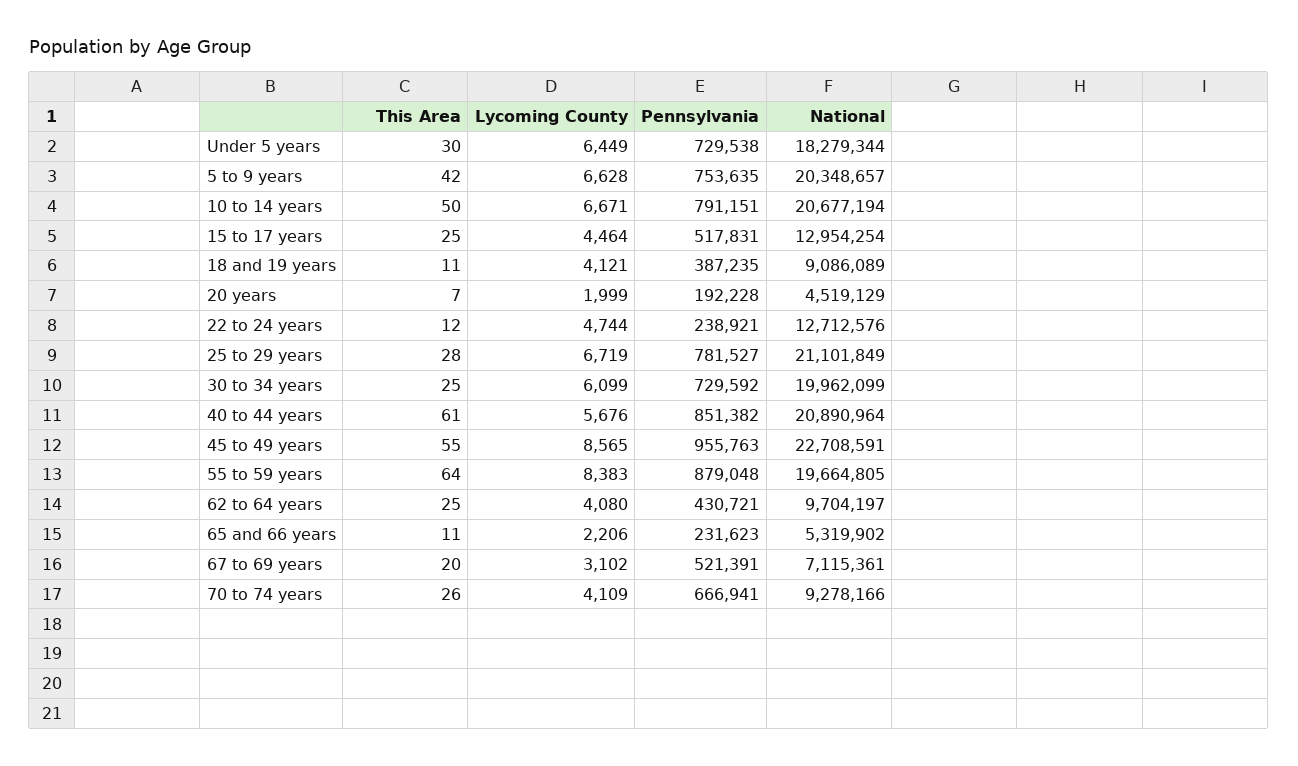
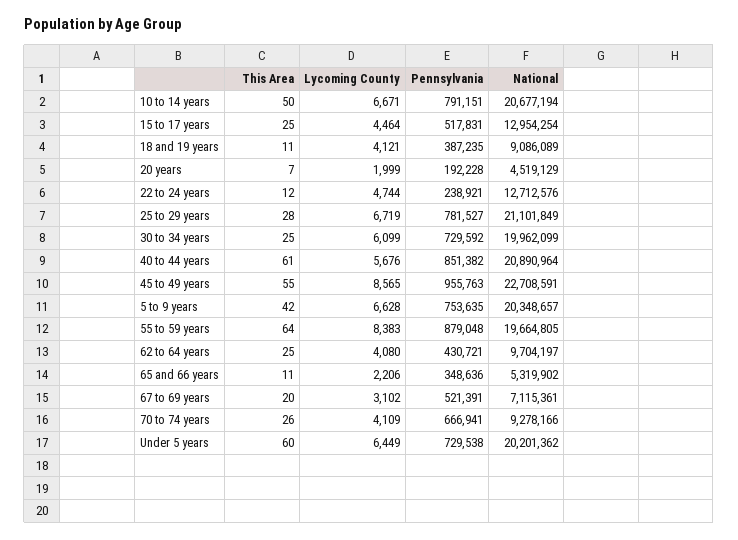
  {
    "This Area": {
-     "Under 5 years": 30,
+     "Under 5 years": 60,
      "5 to 9 years": 42,
      "10 to 14 years": 50,
      "15 to 17 years": 25,
      "18 and 19 years": 11,
      "20 years": 7,
      "22 to 24 years": 12,
      "25 to 29 years": 28,
      "30 to 34 years": 25,
      "40 to 44 years": 61,
      "45 to 49 years": 55,
      "55 to 59 years": 64,
      "62 to 64 years": 25,
      "65 and 66 years": 11,
      "67 to 69 years": 20,
      "70 to 74 years": 26
    },
    "Lycoming County": {
      "Under 5 years": 6449,
      "5 to 9 years": 6628,
      "10 to 14 years": 6671,
      "15 to 17 years": 4464,
      "18 and 19 years": 4121,
      "20 years": 1999,
      "22 to 24 years": 4744,
      "25 to 29 years": 6719,
      "30 to 34 years": 6099,
      "40 to 44 years": 5676,
      "45 to 49 years": 8565,
      "55 to 59 years": 8383,
      "62 to 64 years": 4080,
      "65 and 66 years": 2206,
      "67 to 69 years": 3102,
      "70 to 74 years": 4109
    },
    "Pennsylvania": {
      "Under 5 years": 729538,
      "5 to 9 years": 753635,
      "10 to 14 years": 791151,
      "15 to 17 years": 517831,
      "18 and 19 years": 387235,
      "20 years": 192228,
      "22 to 24 years": 238921,
      "25 to 29 years": 781527,
      "30 to 34 years": 729592,
      "40 to 44 years": 851382,
      "45 to 49 years": 955763,
      "55 to 59 years": 879048,
      "62 to 64 years": 430721,
-     "65 and 66 years": 231623,
+     "65 and 66 years": 348636,
      "67 to 69 years": 521391,
      "70 to 74 years": 666941
    },
    "National": {
-     "Under 5 years": 18279344,
+     "Under 5 years": 20201362,
      "5 to 9 years": 20348657,
      "10 to 14 years": 20677194,
      "15 to 17 years": 12954254,
      "18 and 19 years": 9086089,
      "20 years": 4519129,
      "22 to 24 years": 12712576,
      "25 to 29 years": 21101849,
      "30 to 34 years": 19962099,
      "40 to 44 years": 20890964,
      "45 to 49 years": 22708591,
      "55 to 59 years": 19664805,
      "62 to 64 years": 9704197,
      "65 and 66 years": 5319902,
      "67 to 69 years": 7115361,
      "70 to 74 years": 9278166
    }
  }

